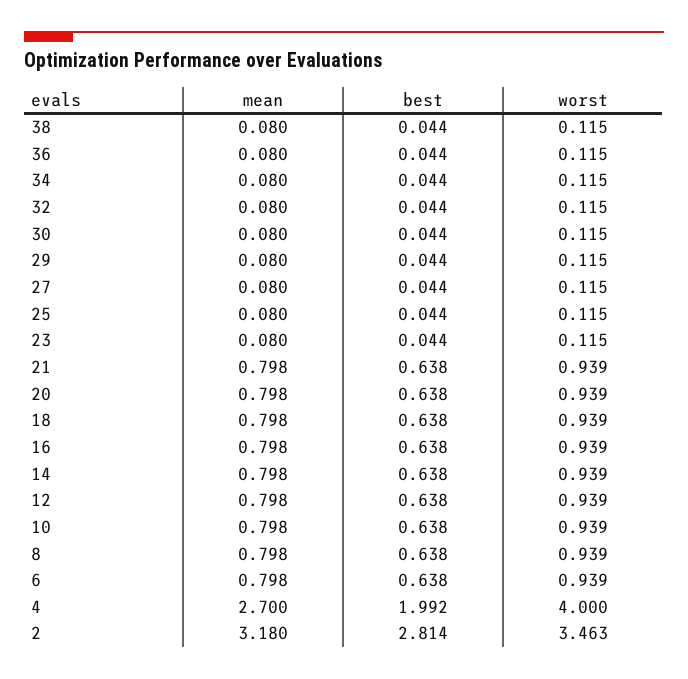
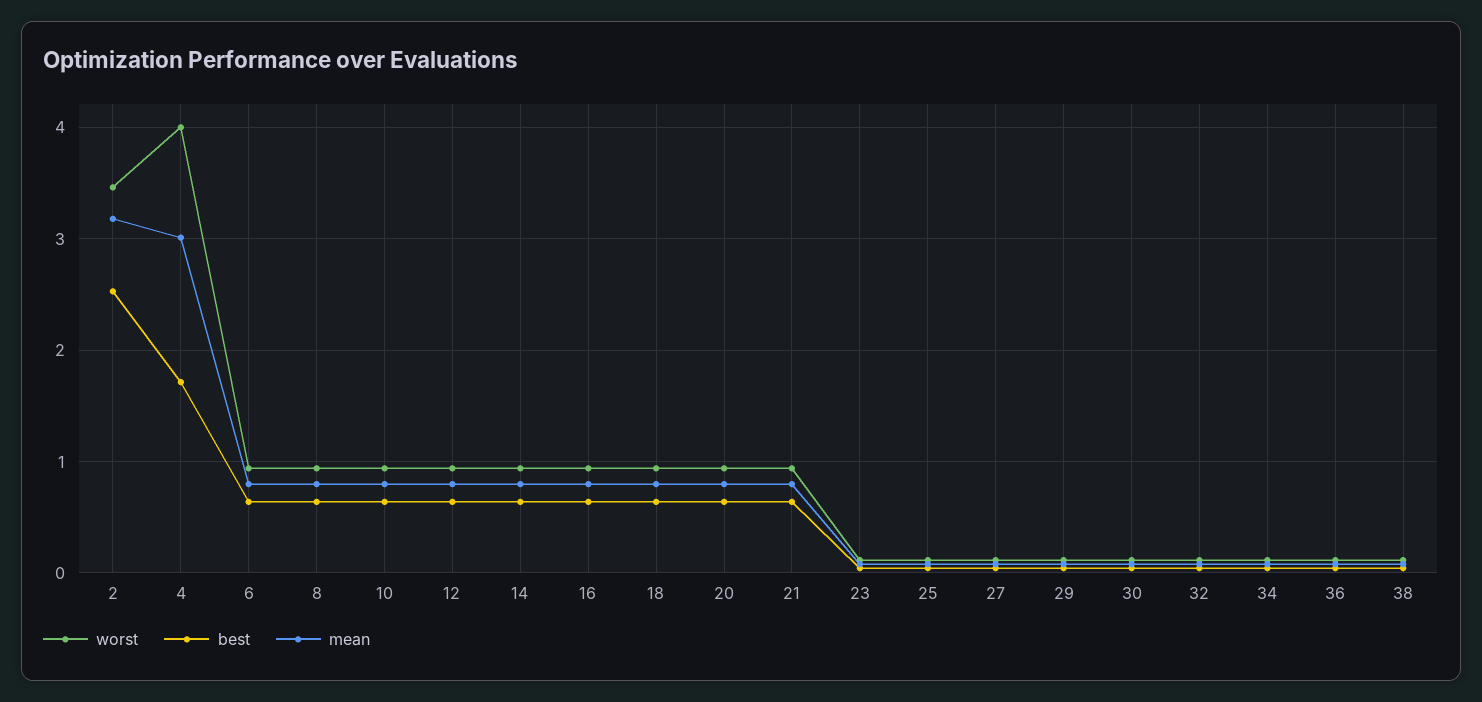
  {
    "mean": {
      "38": 0.08,
      "36": 0.08,
      "34": 0.08,
      "32": 0.08,
      "30": 0.08,
      "29": 0.08,
      "27": 0.08,
      "25": 0.08,
      "23": 0.08,
      "21": 0.798,
      "20": 0.798,
      "18": 0.798,
      "16": 0.798,
      "14": 0.798,
      "12": 0.798,
      "10": 0.798,
      "8": 0.798,
      "6": 0.798,
-     "4": 2.7,
+     "4": 3,
      "2": 3.18
    },
    "best": {
      "38": 0.044,
      "36": 0.044,
      "34": 0.044,
      "32": 0.044,
      "30": 0.044,
      "29": 0.044,
      "27": 0.044,
      "25": 0.044,
      "23": 0.044,
      "21": 0.638,
      "20": 0.638,
      "18": 0.638,
      "16": 0.638,
      "14": 0.638,
      "12": 0.638,
      "10": 0.638,
      "8": 0.638,
      "6": 0.638,
-     "4": 1.992,
+     "4": 1.7,
-     "2": 2.814
+     "2": 2.5
    },
    "worst": {
      "38": 0.115,
      "36": 0.115,
      "34": 0.115,
      "32": 0.115,
      "30": 0.115,
      "29": 0.115,
      "27": 0.115,
      "25": 0.115,
      "23": 0.115,
      "21": 0.939,
      "20": 0.939,
      "18": 0.939,
      "16": 0.939,
      "14": 0.939,
      "12": 0.939,
      "10": 0.939,
      "8": 0.939,
      "6": 0.939,
      "4": 4,
      "2": 3.463
    }
  }

